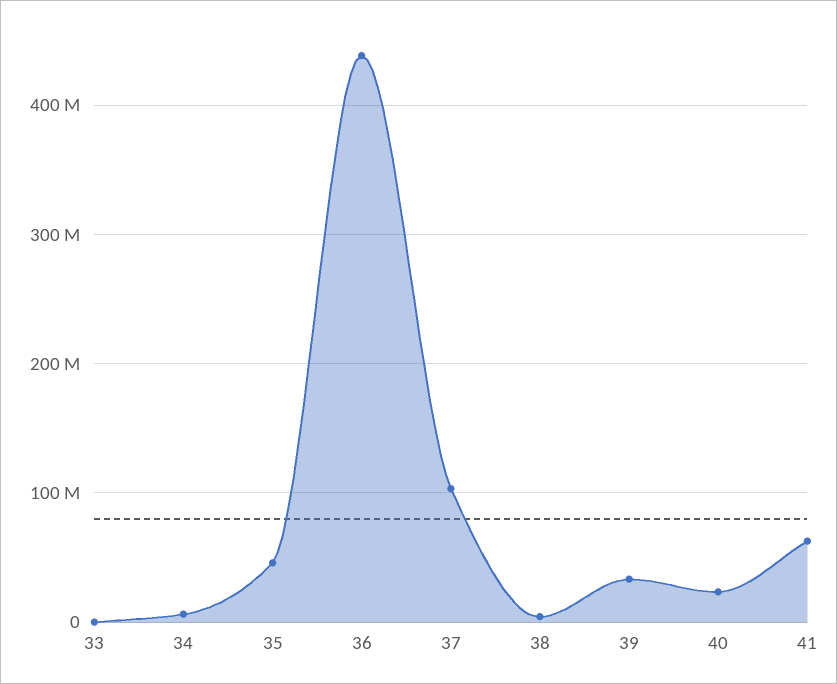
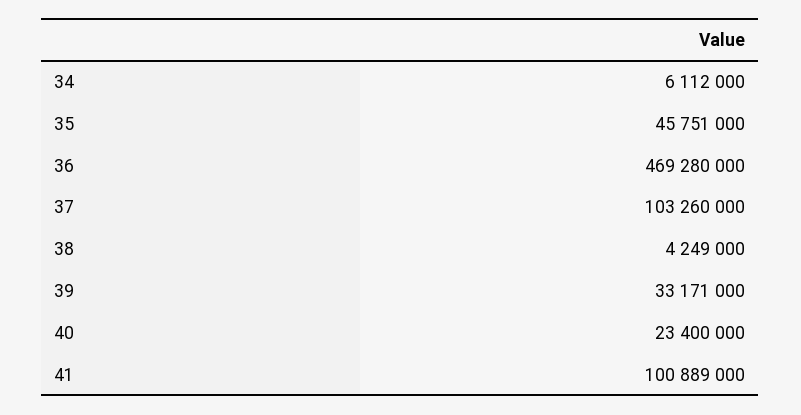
  {
-   "33": 0,
    "34": 6112000,
    "35": 45751000,
-   "36": 440000000,
+   "36": 469280000,
    "37": 103260000,
    "38": 4249000,
    "39": 33171000,
    "40": 23400000,
-   "41": 60000000
+   "41": 100889000
  }

